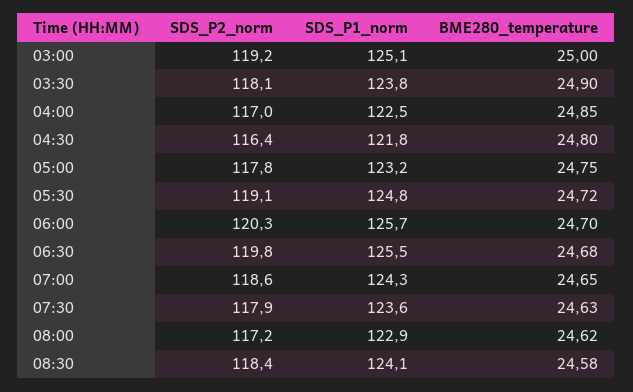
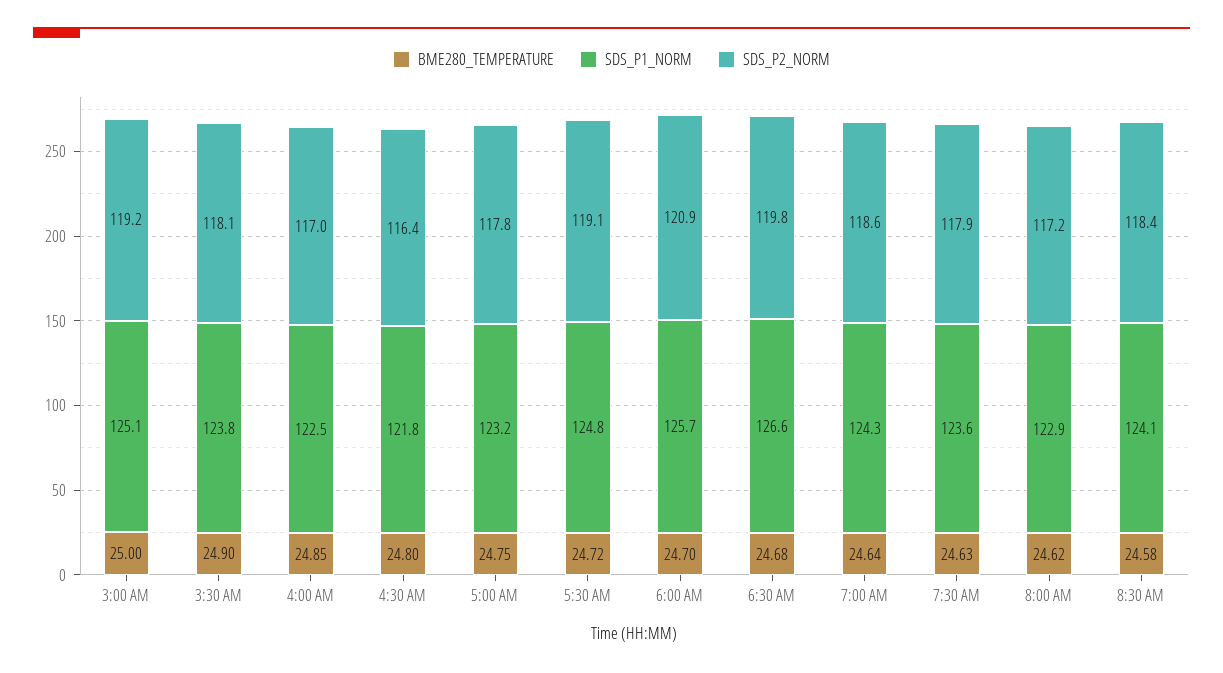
  {
    "SDS_P2_norm": {
      "03:00": 119.2,
      "03:30": 118.1,
      "04:00": 117,
      "04:30": 116.4,
      "05:00": 117.8,
      "05:30": 119.1,
-     "06:00": 120.3,
+     "06:00": 120.9,
      "06:30": 119.8,
      "07:00": 118.6,
      "07:30": 117.9,
      "08:00": 117.2,
      "08:30": 118.4
    },
    "SDS_P1_norm": {
      "03:00": 125.1,
      "03:30": 123.8,
      "04:00": 122.5,
      "04:30": 121.8,
      "05:00": 123.2,
      "05:30": 124.8,
      "06:00": 125.7,
-     "06:30": 125.5,
+     "06:30": 126.6,
      "07:00": 124.3,
      "07:30": 123.6,
      "08:00": 122.9,
      "08:30": 124.1
    },
    "BME280_temperature": {
      "03:00": 25,
      "03:30": 24.9,
      "04:00": 24.85,
      "04:30": 24.8,
      "05:00": 24.75,
      "05:30": 24.72,
      "06:00": 24.7,
      "06:30": 24.68,
-     "07:00": 24.65,
+     "07:00": 24.64,
      "07:30": 24.63,
      "08:00": 24.62,
      "08:30": 24.58
    }
  }

